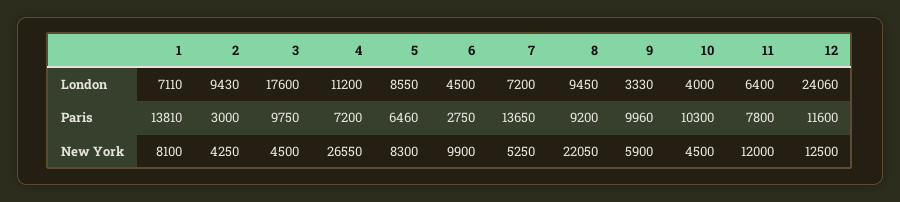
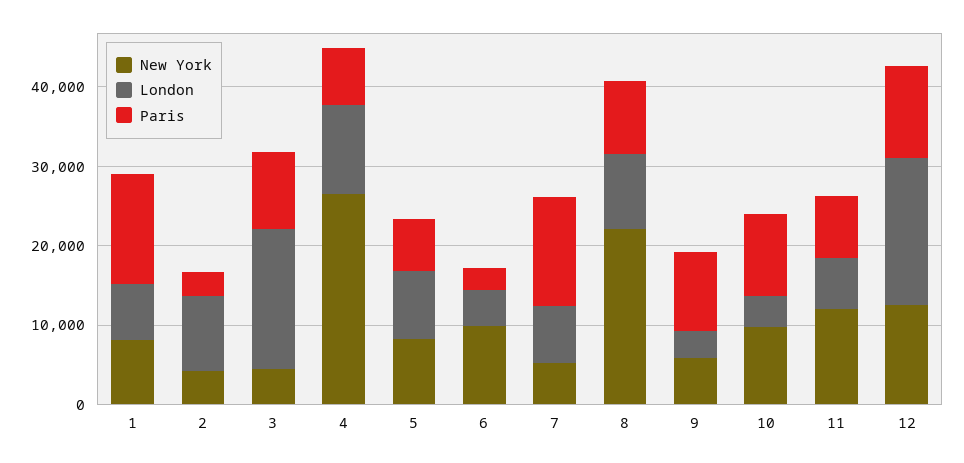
  {
    "London": {
      "1": 7110,
      "2": 9430,
      "3": 17600,
      "4": 11200,
      "5": 8550,
      "6": 4500,
      "7": 7200,
      "8": 9450,
      "9": 3330,
      "10": 4000,
      "11": 6400,
-     "12": 24060
+     "12": 18000
    },
    "Paris": {
      "1": 13810,
      "2": 3000,
      "3": 9750,
      "4": 7200,
      "5": 6460,
      "6": 2750,
      "7": 13650,
      "8": 9200,
      "9": 9960,
      "10": 10300,
      "11": 7800,
      "12": 11600
    },
    "New York": {
      "1": 8100,
      "2": 4250,
      "3": 4500,
      "4": 26550,
      "5": 8300,
      "6": 9900,
      "7": 5250,
      "8": 22050,
      "9": 5900,
-     "10": 4500,
+     "10": 10000,
      "11": 12000,
      "12": 12500
    }
  }

